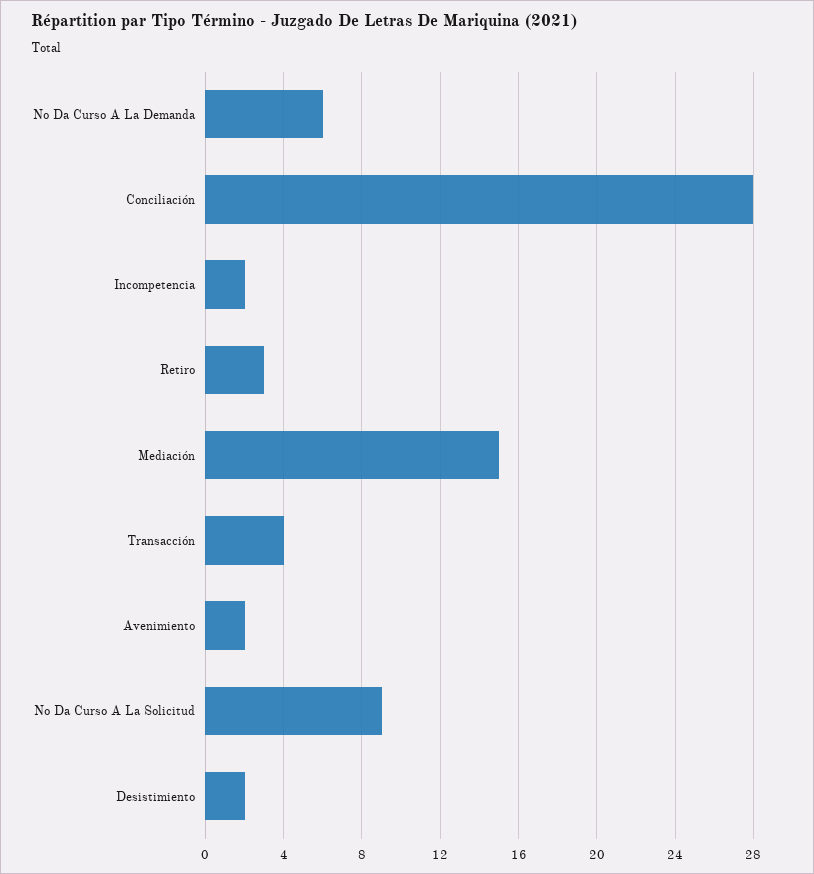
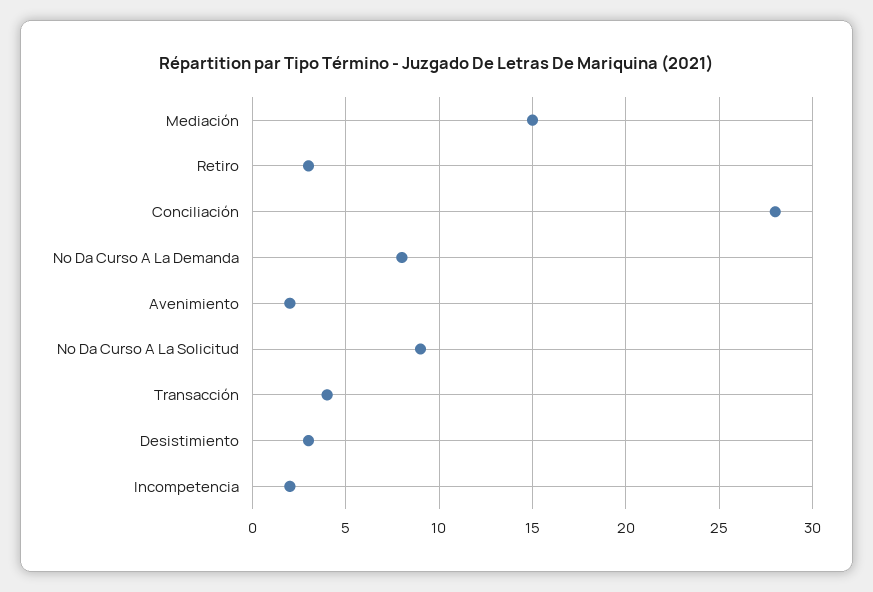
  {
-   "No Da Curso A La Demanda": 6,
+   "No Da Curso A La Demanda": 8,
    "Conciliación": 28,
    "Incompetencia": 2,
    "Retiro": 3,
    "Mediación": 15,
    "Transacción": 4,
    "Avenimiento": 2,
    "No Da Curso A La Solicitud": 9,
-   "Desistimiento": 2
+   "Desistimiento": 3
  }

